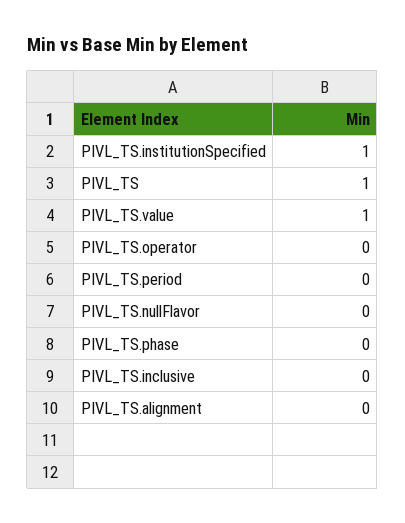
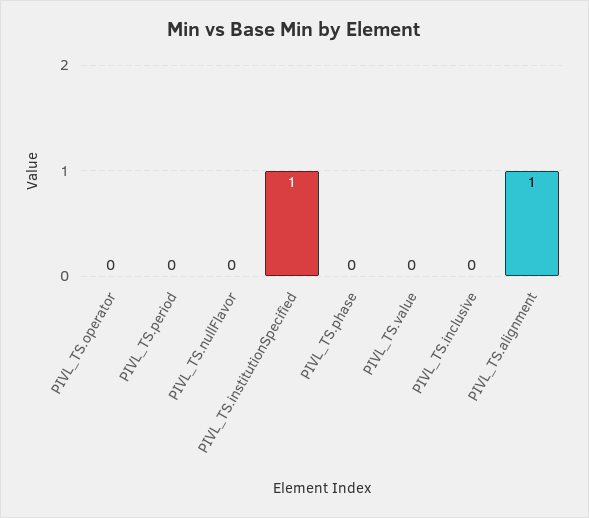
  {
    "PIVL_TS.institutionSpecified": 1,
-   "PIVL_TS": 1,
-   "PIVL_TS.value": 1,
+   "PIVL_TS.value": 0,
    "PIVL_TS.operator": 0,
    "PIVL_TS.period": 0,
    "PIVL_TS.nullFlavor": 0,
    "PIVL_TS.phase": 0,
    "PIVL_TS.inclusive": 0,
-   "PIVL_TS.alignment": 0
+   "PIVL_TS.alignment": 1
  }

